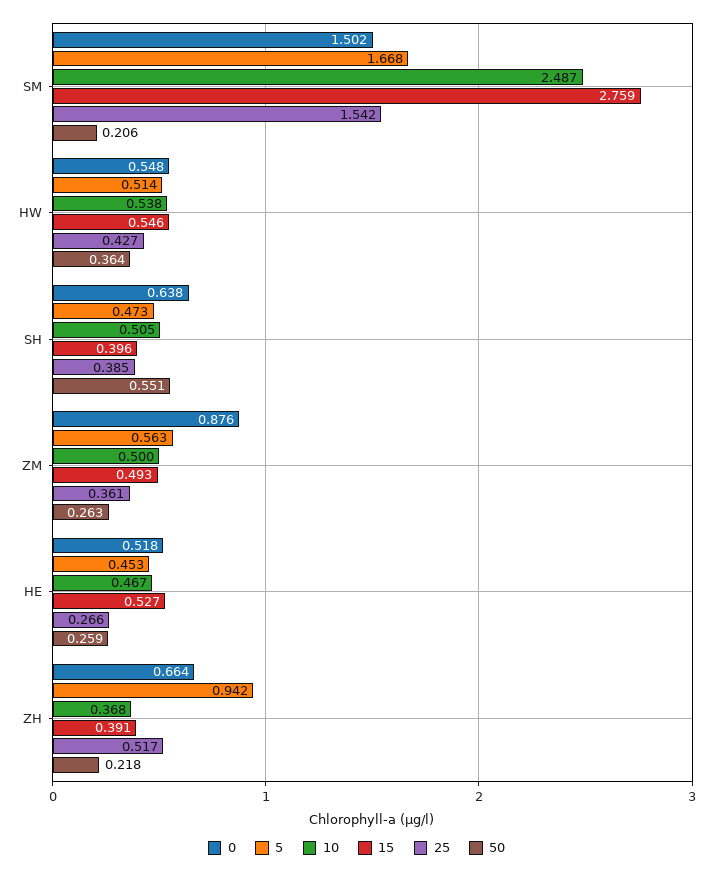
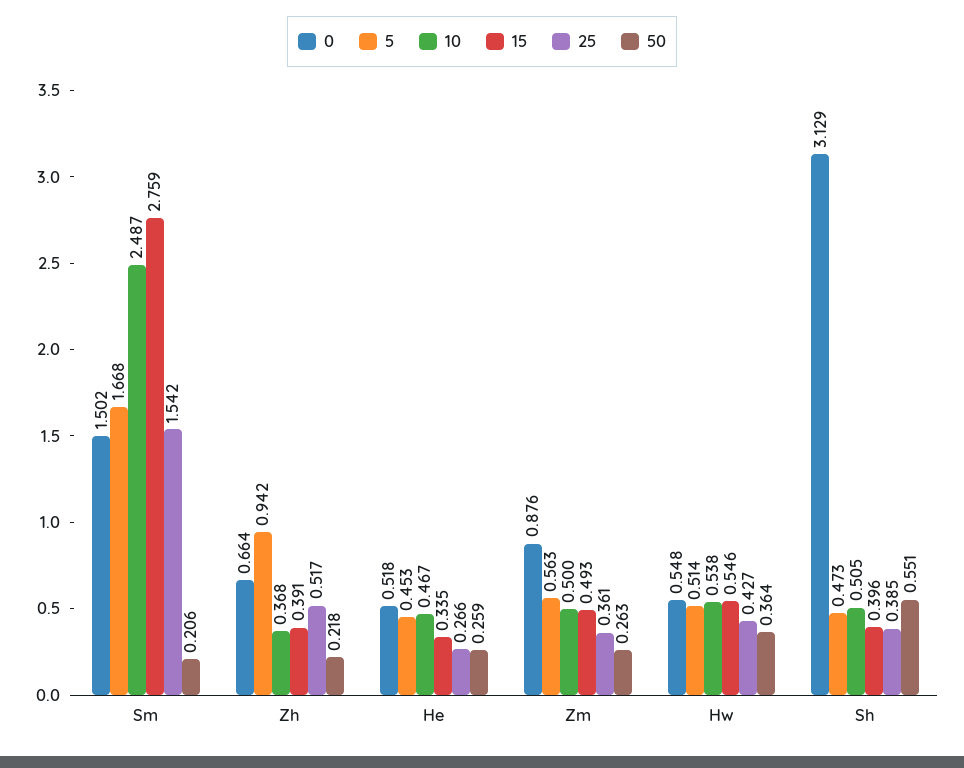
  {
    "0": {
      "SM": 1.502,
      "HW": 0.548,
-     "SH": 0.638,
+     "SH": 3.129,
      "ZM": 0.876,
      "HE": 0.518,
      "ZH": 0.664
    },
    "5": {
      "SM": 1.668,
      "HW": 0.514,
      "SH": 0.473,
      "ZM": 0.563,
      "HE": 0.453,
      "ZH": 0.942
    },
    "10": {
      "SM": 2.487,
      "HW": 0.538,
      "SH": 0.505,
      "ZM": 0.5,
      "HE": 0.467,
      "ZH": 0.368
    },
    "15": {
      "SM": 2.759,
      "HW": 0.546,
      "SH": 0.396,
      "ZM": 0.493,
-     "HE": 0.527,
+     "HE": 0.335,
      "ZH": 0.391
    },
    "25": {
      "SM": 1.542,
      "HW": 0.427,
      "SH": 0.385,
      "ZM": 0.361,
      "HE": 0.266,
      "ZH": 0.517
    },
    "50": {
      "SM": 0.206,
      "HW": 0.364,
      "SH": 0.551,
      "ZM": 0.263,
      "HE": 0.259,
      "ZH": 0.218
    }
  }

